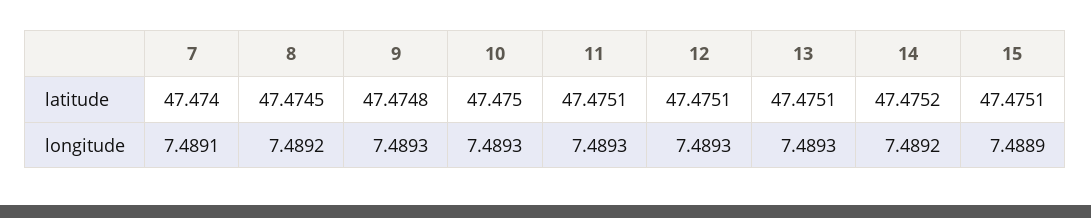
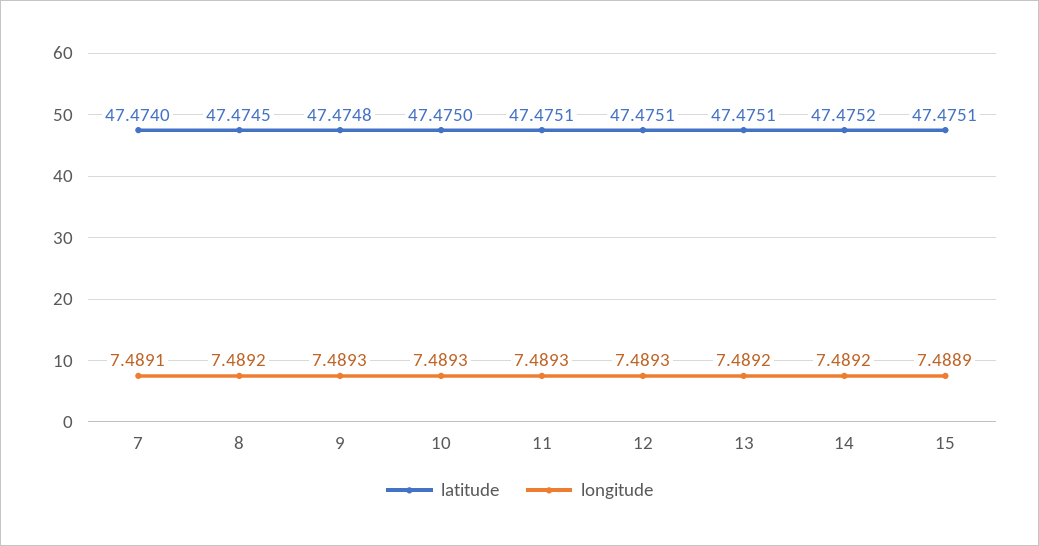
  {
    "latitude": {
      "7": 47.474,
      "8": 47.4745,
      "9": 47.4748,
      "10": 47.475,
      "11": 47.4751,
      "12": 47.4751,
      "13": 47.4751,
      "14": 47.4752,
      "15": 47.4751
    },
    "longitude": {
      "7": 7.4891,
      "8": 7.4892,
      "9": 7.4893,
      "10": 7.4893,
      "11": 7.4893,
      "12": 7.4893,
-     "13": 7.4893,
+     "13": 7.4892,
      "14": 7.4892,
      "15": 7.4889
    }
  }

